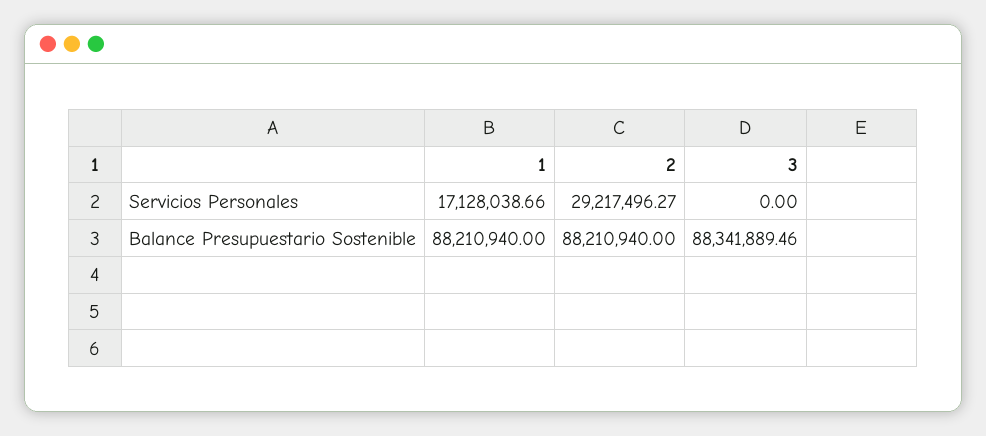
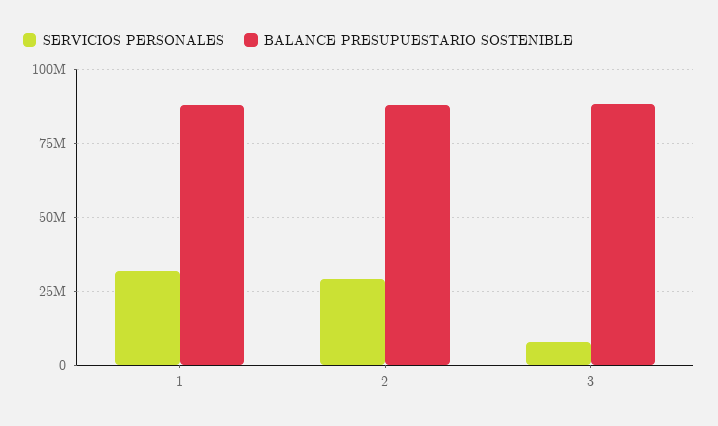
  {
    "Servicios Personales": {
-     "1": 17128038.66,
+     "1": 32500000,
      "2": 29217496.27,
-     "3": 0
+     "3": 7500000
    },
    "Balance Presupuestario Sostenible": {
      "1": 88210940,
      "2": 88210940,
      "3": 88341889.46
    }
  }

